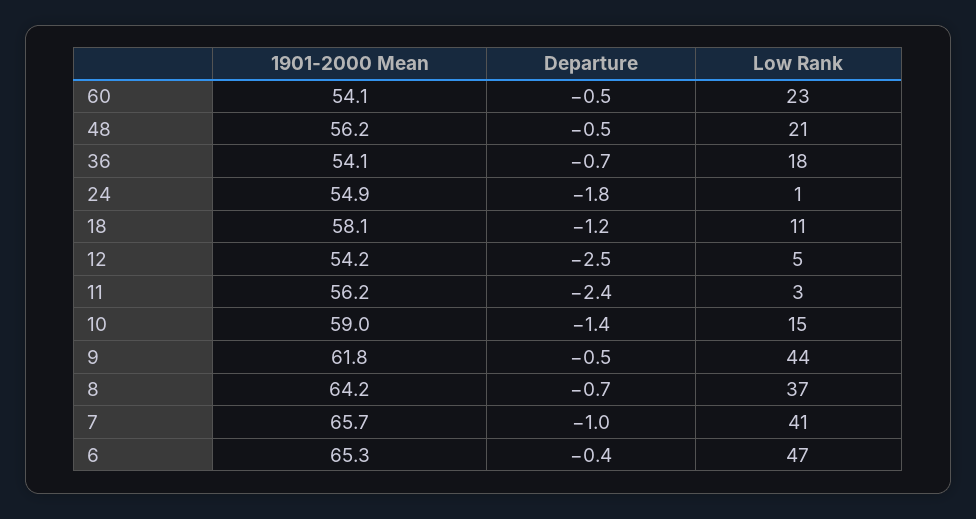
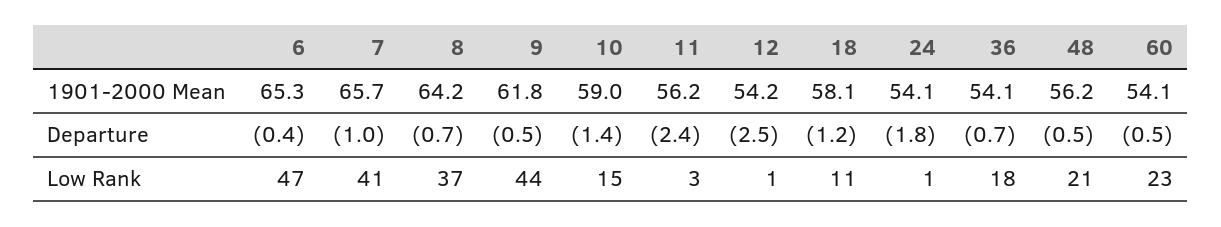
  {
    "1901-2000 Mean": {
      "60": 54.1,
      "48": 56.2,
      "36": 54.1,
-     "24": 54.9,
+     "24": 54.1,
      "18": 58.1,
      "12": 54.2,
      "11": 56.2,
      "10": 59,
      "9": 61.8,
      "8": 64.2,
      "7": 65.7,
      "6": 65.3
    },
    "Departure": {
      "60": -0.5,
      "48": -0.5,
      "36": -0.7,
      "24": -1.8,
      "18": -1.2,
      "12": -2.5,
      "11": -2.4,
      "10": -1.4,
      "9": -0.5,
      "8": -0.7,
      "7": -1,
      "6": -0.4
    },
    "Low Rank": {
      "60": 23,
      "48": 21,
      "36": 18,
      "24": 1,
      "18": 11,
-     "12": 5,
+     "12": 1,
      "11": 3,
      "10": 15,
      "9": 44,
      "8": 37,
      "7": 41,
      "6": 47
    }
  }

